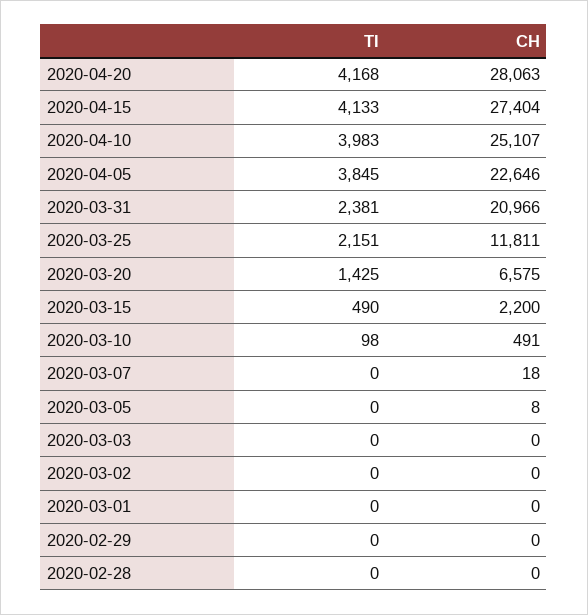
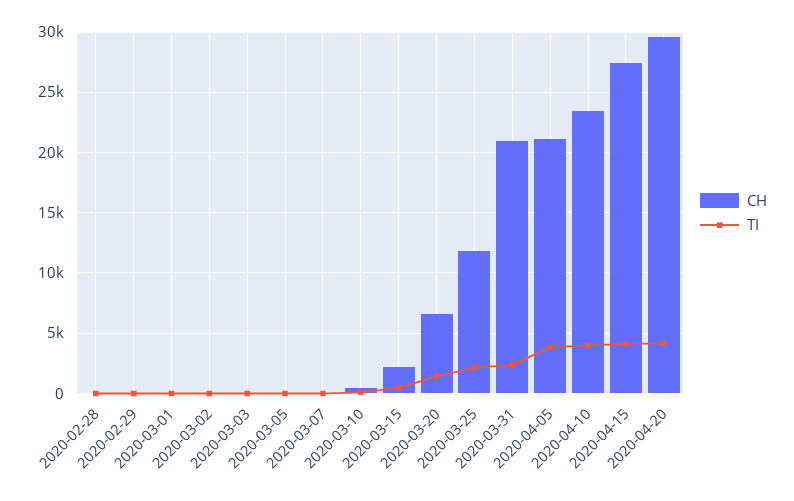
  {
    "TI": {
      "2020-04-20": 4168,
      "2020-04-15": 4133,
      "2020-04-10": 3983,
      "2020-04-05": 3845,
      "2020-03-31": 2381,
      "2020-03-25": 2151,
      "2020-03-20": 1425,
      "2020-03-15": 490,
      "2020-03-10": 98,
      "2020-03-07": 0,
      "2020-03-05": 0,
      "2020-03-03": 0,
      "2020-03-02": 0,
      "2020-03-01": 0,
      "2020-02-29": 0,
      "2020-02-28": 0
    },
    "CH": {
-     "2020-04-20": 28063,
+     "2020-04-20": 29500,
      "2020-04-15": 27404,
-     "2020-04-10": 25107,
+     "2020-04-10": 23500,
-     "2020-04-05": 22646,
+     "2020-04-05": 21000,
      "2020-03-31": 20966,
      "2020-03-25": 11811,
      "2020-03-20": 6575,
      "2020-03-15": 2200,
      "2020-03-10": 491,
      "2020-03-07": 18,
      "2020-03-05": 8,
      "2020-03-03": 0,
      "2020-03-02": 0,
      "2020-03-01": 0,
      "2020-02-29": 0,
      "2020-02-28": 0
    }
  }

